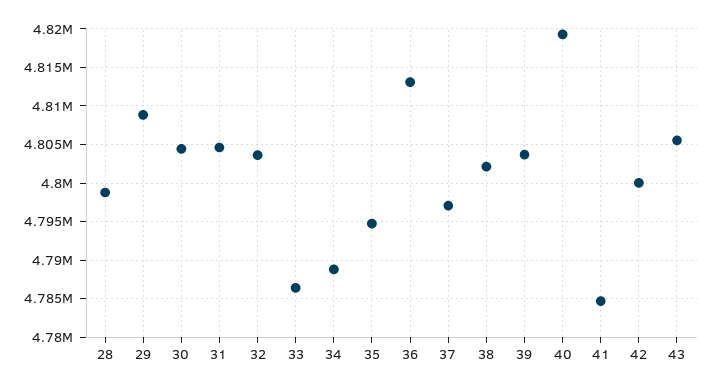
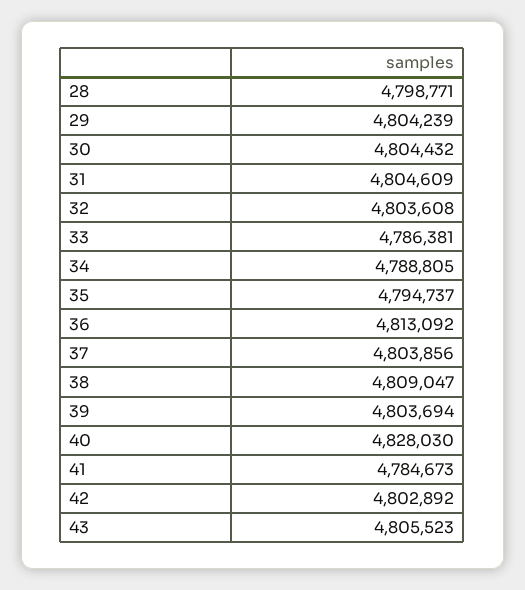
  {
    "28": 4798771,
-   "29": 4809000,
+   "29": 4804239,
    "30": 4804432,
    "31": 4804609,
    "32": 4803608,
    "33": 4786381,
    "34": 4788805,
    "35": 4794737,
    "36": 4813092,
-   "37": 4797000,
+   "37": 4803856,
-   "38": 4802000,
+   "38": 4809047,
    "39": 4803694,
-   "40": 4819000,
+   "40": 4828030,
    "41": 4784673,
-   "42": 4800000,
+   "42": 4802892,
    "43": 4805523
  }

